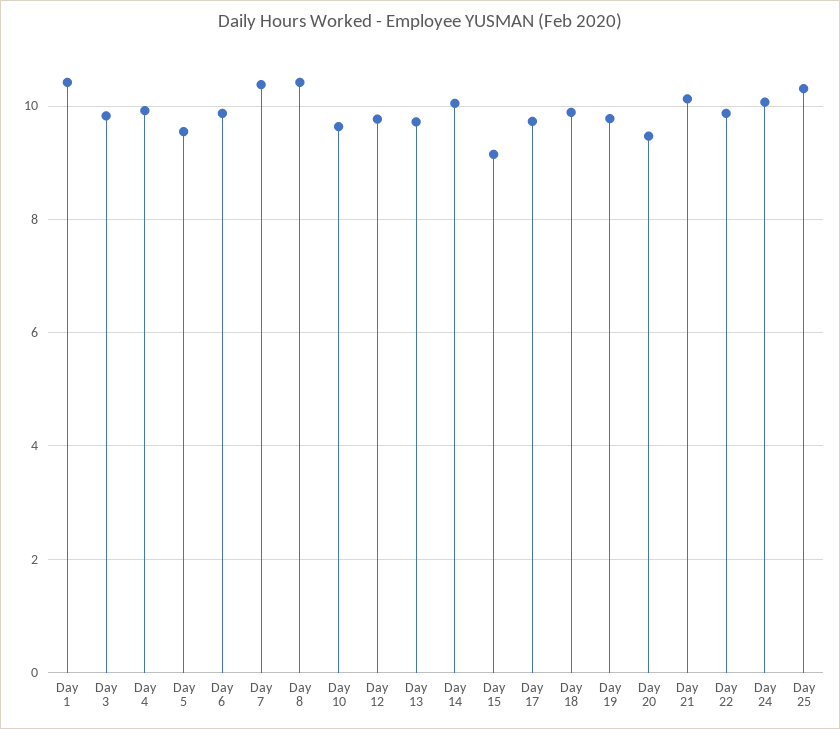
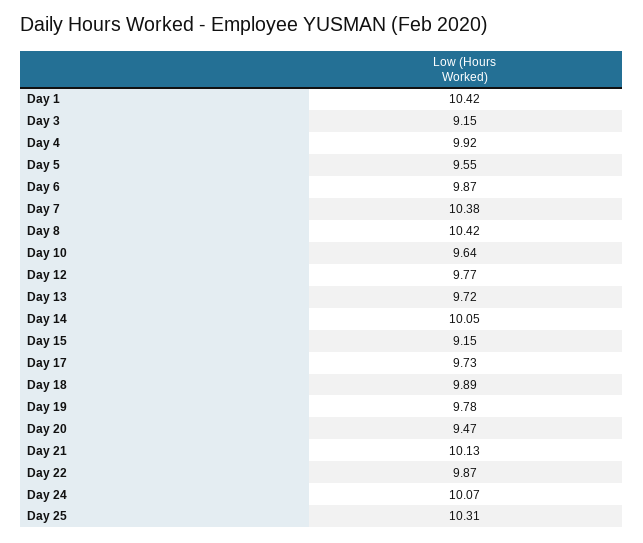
  {
    "Day 1": 10.42,
-   "Day 3": 9.8,
+   "Day 3": 9.15,
    "Day 4": 9.92,
    "Day 5": 9.55,
    "Day 6": 9.87,
    "Day 7": 10.38,
    "Day 8": 10.42,
    "Day 10": 9.64,
    "Day 12": 9.77,
    "Day 13": 9.72,
    "Day 14": 10.05,
    "Day 15": 9.15,
    "Day 17": 9.73,
    "Day 18": 9.89,
    "Day 19": 9.78,
    "Day 20": 9.47,
    "Day 21": 10.13,
    "Day 22": 9.87,
    "Day 24": 10.07,
    "Day 25": 10.31
  }

